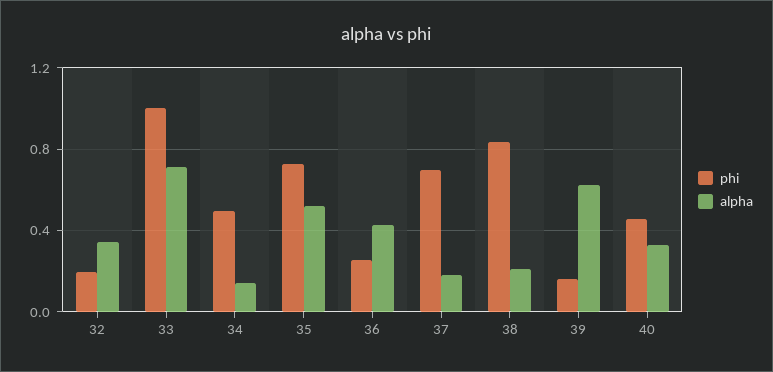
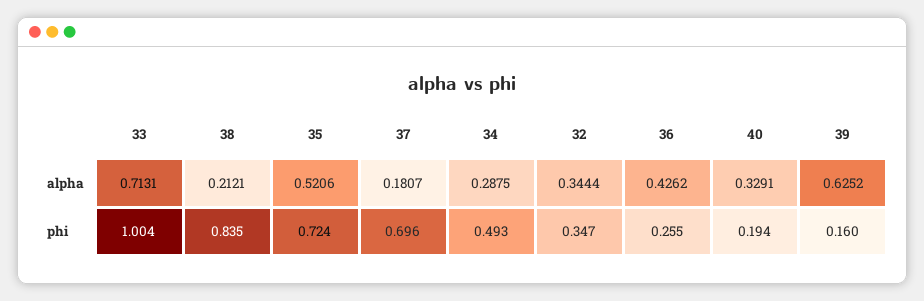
  {
    "phi": {
-     "32": 0.2,
+     "32": 0.347,
      "33": 1.004,
      "34": 0.493,
      "35": 0.724,
      "36": 0.255,
      "37": 0.696,
      "38": 0.835,
      "39": 0.16,
-     "40": 0.45
+     "40": 0.194
    },
    "alpha": {
      "32": 0.3444,
      "33": 0.7131,
-     "34": 0.15,
+     "34": 0.2875,
      "35": 0.5206,
      "36": 0.4262,
      "37": 0.1807,
      "38": 0.2121,
      "39": 0.6252,
      "40": 0.3291
    }
  }

